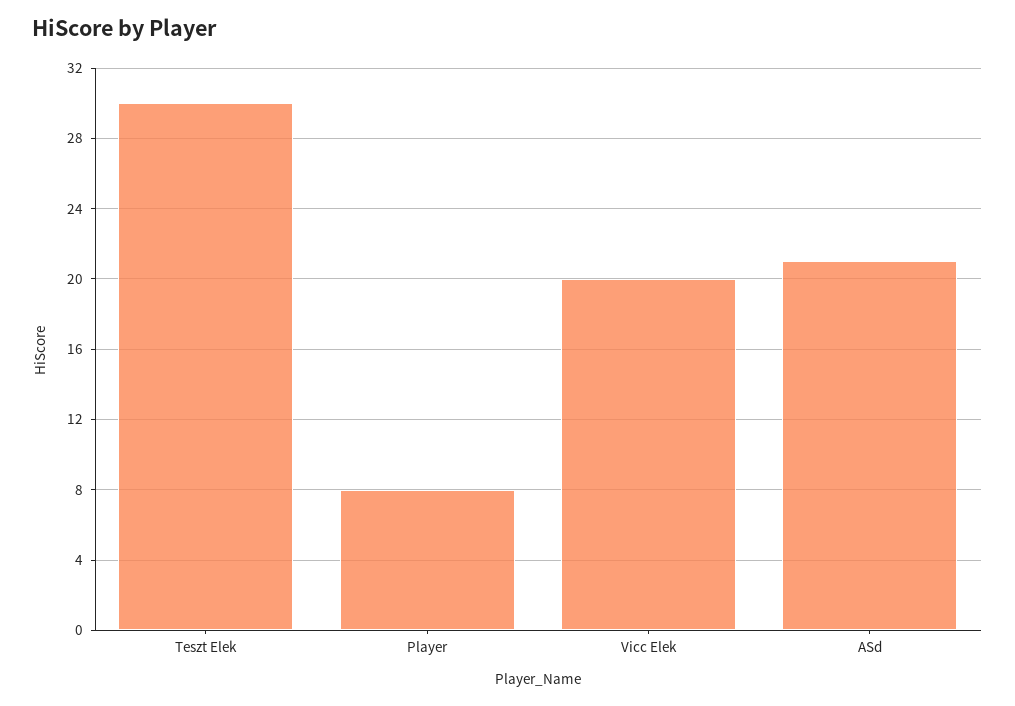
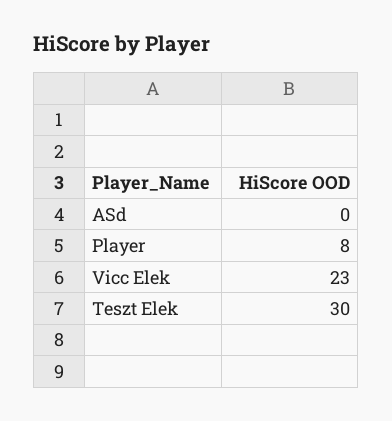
  {
    "Teszt Elek": 30,
    "Player": 8,
-   "Vicc Elek": 20,
+   "Vicc Elek": 23,
-   "ASd": 21
+   "ASd": 0
  }

